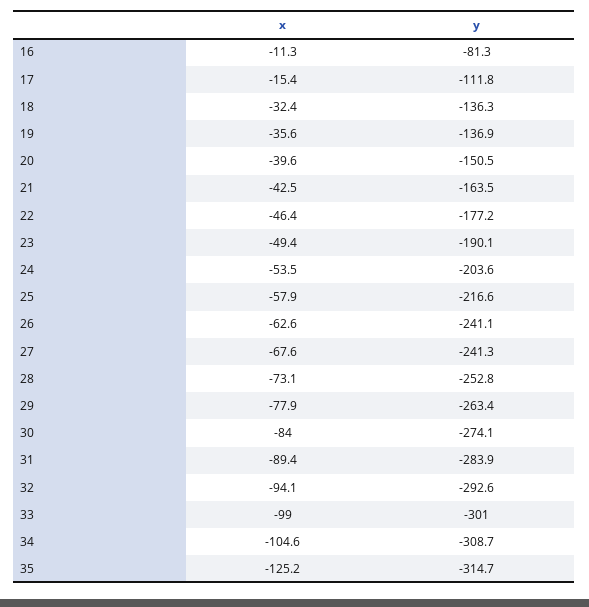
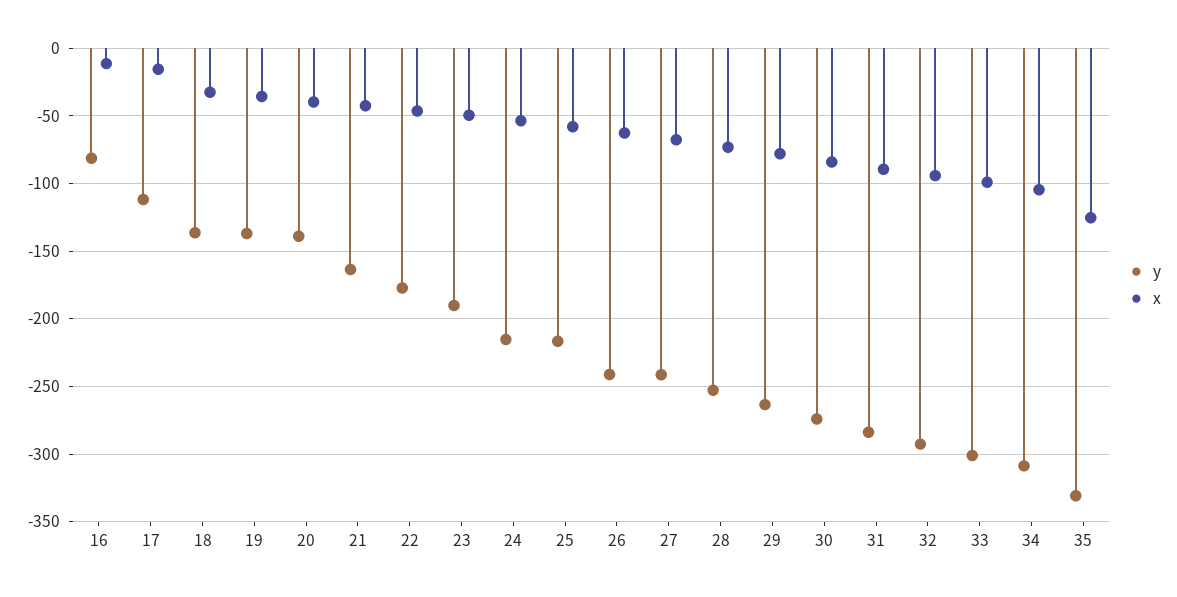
  {
    "x": {
      "16": -11.3,
      "17": -15.4,
      "18": -32.4,
      "19": -35.6,
      "20": -39.6,
      "21": -42.5,
      "22": -46.4,
      "23": -49.4,
      "24": -53.5,
      "25": -57.9,
      "26": -62.6,
      "27": -67.6,
      "28": -73.1,
      "29": -77.9,
      "30": -84,
      "31": -89.4,
      "32": -94.1,
      "33": -99,
      "34": -104.6,
      "35": -125.2
    },
    "y": {
      "16": -81.3,
      "17": -111.8,
      "18": -136.3,
      "19": -136.9,
-     "20": -150.5,
+     "20": -140,
      "21": -163.5,
      "22": -177.2,
      "23": -190.1,
-     "24": -203.6,
+     "24": -215,
      "25": -216.6,
      "26": -241.1,
      "27": -241.3,
      "28": -252.8,
      "29": -263.4,
      "30": -274.1,
      "31": -283.9,
      "32": -292.6,
      "33": -301,
      "34": -308.7,
-     "35": -314.7
+     "35": -330
    }
  }

